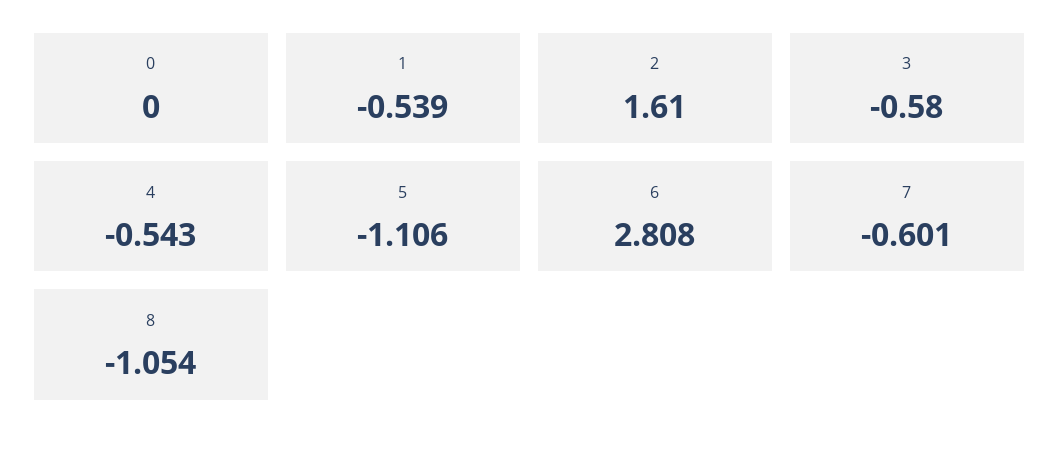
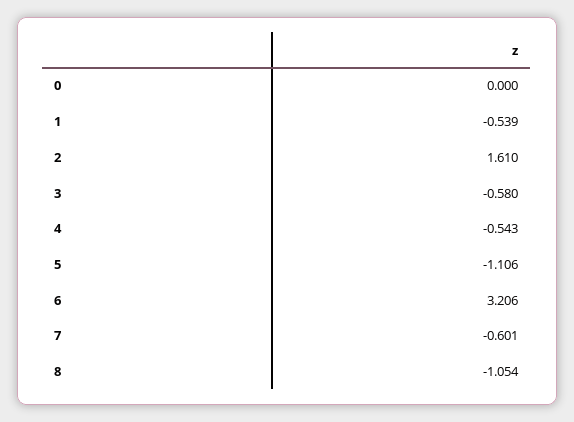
  {
    "0": 0,
    "1": -0.539,
    "2": 1.61,
    "3": -0.58,
    "4": -0.543,
    "5": -1.106,
-   "6": 2.808,
+   "6": 3.206,
    "7": -0.601,
    "8": -1.054
  }

